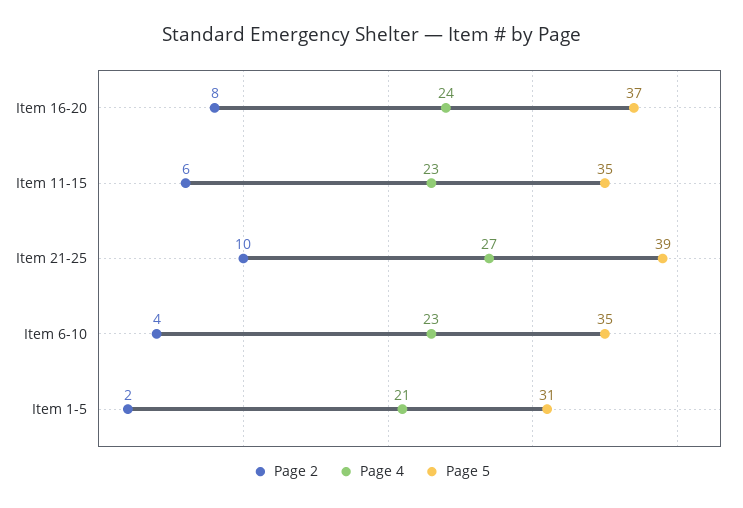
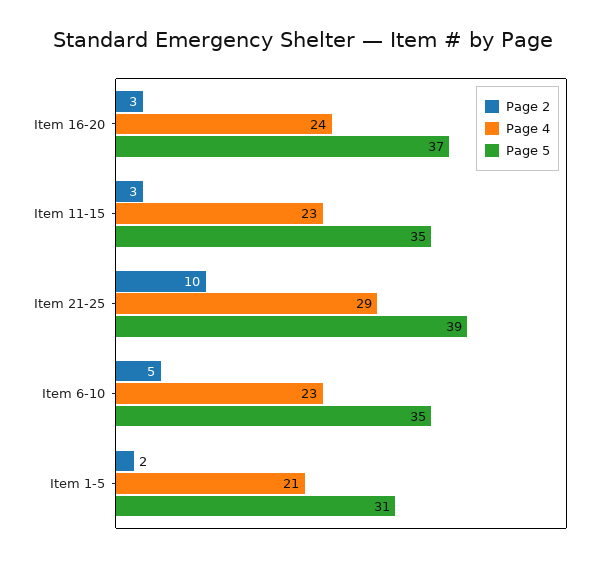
  {
    "Page 2": {
-     "Item 16-20": 8,
+     "Item 16-20": 3,
-     "Item 11-15": 6,
+     "Item 11-15": 3,
      "Item 21-25": 10,
-     "Item 6-10": 4,
+     "Item 6-10": 5,
      "Item 1-5": 2
    },
    "Page 4": {
      "Item 16-20": 24,
      "Item 11-15": 23,
-     "Item 21-25": 27,
+     "Item 21-25": 29,
      "Item 6-10": 23,
      "Item 1-5": 21
    },
    "Page 5": {
      "Item 16-20": 37,
      "Item 11-15": 35,
      "Item 21-25": 39,
      "Item 6-10": 35,
      "Item 1-5": 31
    }
  }

